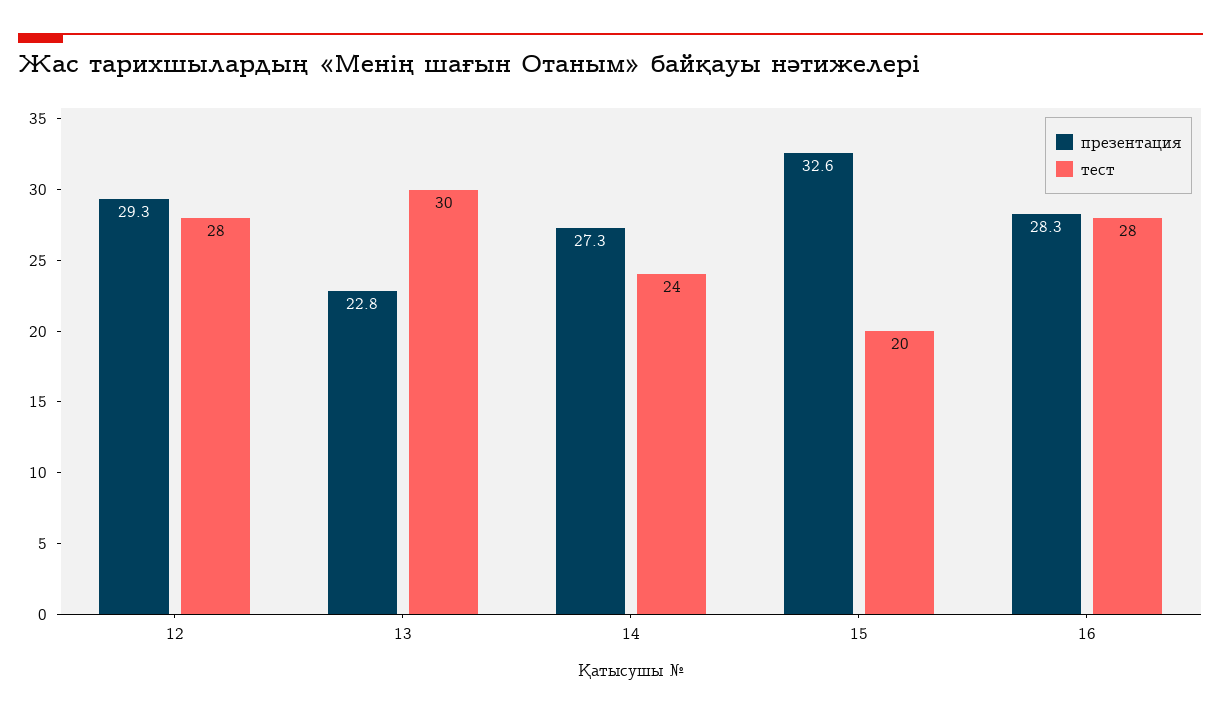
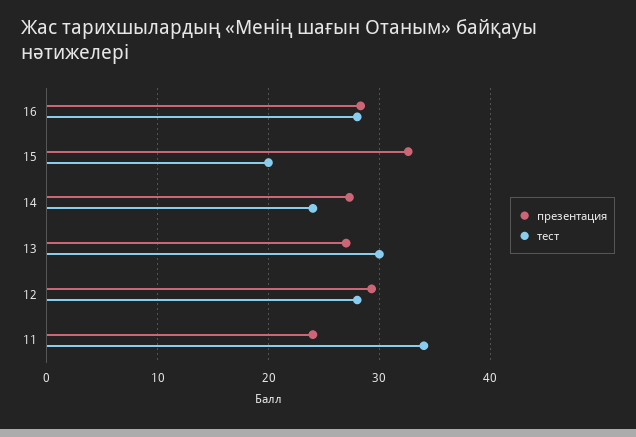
  {
    "презентация": {
      "12": 29.3,
-     "13": 22.8,
+     "13": 27,
      "14": 27.3,
      "15": 32.6,
-     "16": 28.3
+     "16": 28.3,
+     "11": 24
    },
    "тест": {
      "12": 28,
      "13": 30,
      "14": 24,
      "15": 20,
-     "16": 28
+     "16": 28,
+     "11": 34
    }
  }

